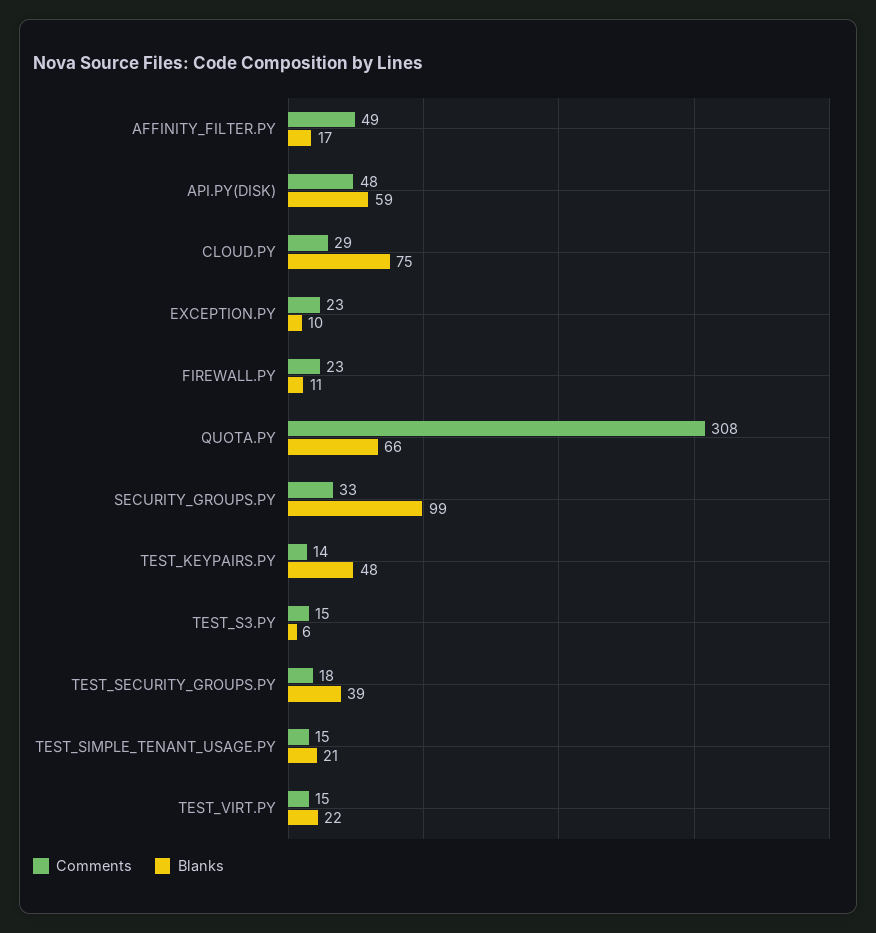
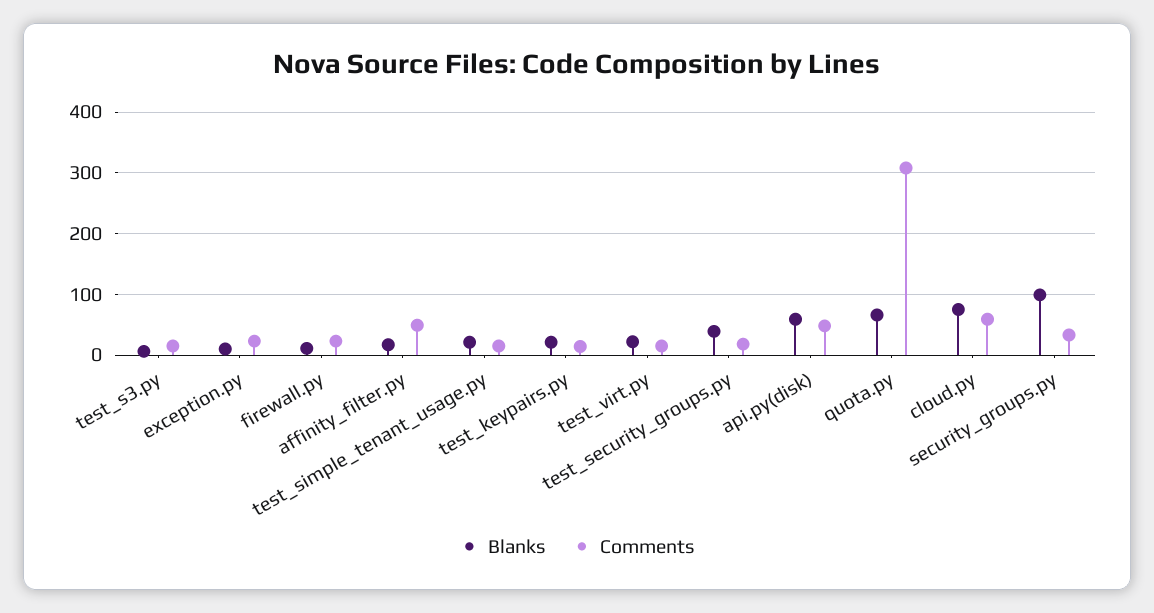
  {
    "Comments": {
      "AFFINITY_FILTER.PY": 49,
      "API.PY(DISK)": 48,
-     "CLOUD.PY": 29,
+     "CLOUD.PY": 60,
      "EXCEPTION.PY": 23,
      "FIREWALL.PY": 23,
      "QUOTA.PY": 308,
      "SECURITY_GROUPS.PY": 33,
      "TEST_KEYPAIRS.PY": 14,
      "TEST_S3.PY": 15,
      "TEST_SECURITY_GROUPS.PY": 18,
      "TEST_SIMPLE_TENANT_USAGE.PY": 15,
      "TEST_VIRT.PY": 15
    },
    "Blanks": {
      "AFFINITY_FILTER.PY": 17,
      "API.PY(DISK)": 59,
      "CLOUD.PY": 75,
      "EXCEPTION.PY": 10,
      "FIREWALL.PY": 11,
      "QUOTA.PY": 66,
      "SECURITY_GROUPS.PY": 99,
-     "TEST_KEYPAIRS.PY": 48,
+     "TEST_KEYPAIRS.PY": 20,
      "TEST_S3.PY": 6,
      "TEST_SECURITY_GROUPS.PY": 39,
      "TEST_SIMPLE_TENANT_USAGE.PY": 21,
      "TEST_VIRT.PY": 22
    }
  }

